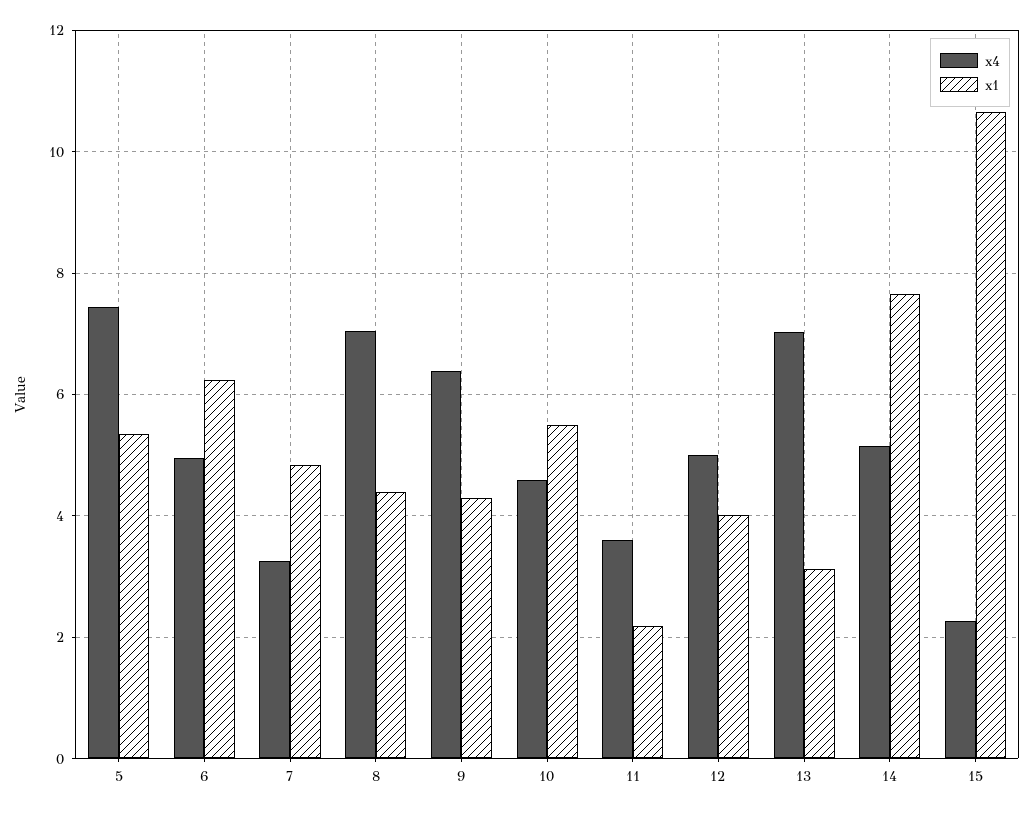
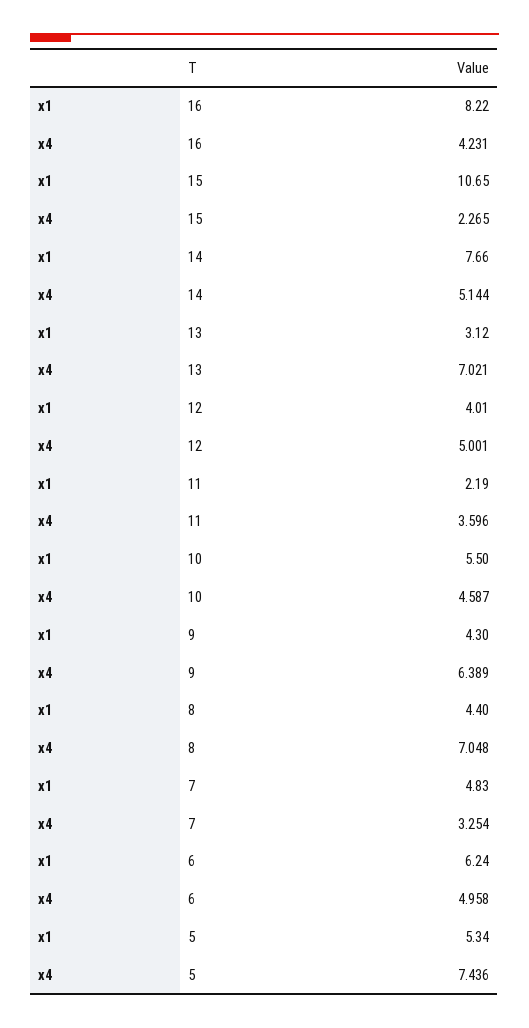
  {
    "x4": {
      "5": 7.436,
      "6": 4.958,
      "7": 3.254,
      "8": 7.048,
      "9": 6.389,
      "10": 4.587,
      "11": 3.596,
      "12": 5.001,
      "13": 7.021,
      "14": 5.144,
-     "15": 2.265
+     "15": 2.265,
+     "16": 4.231
    },
    "x1": {
      "5": 5.34,
      "6": 6.24,
      "7": 4.83,
      "8": 4.4,
      "9": 4.3,
      "10": 5.5,
      "11": 2.19,
      "12": 4.01,
      "13": 3.12,
      "14": 7.66,
-     "15": 10.65
+     "15": 10.65,
+     "16": 8.22
    }
  }

